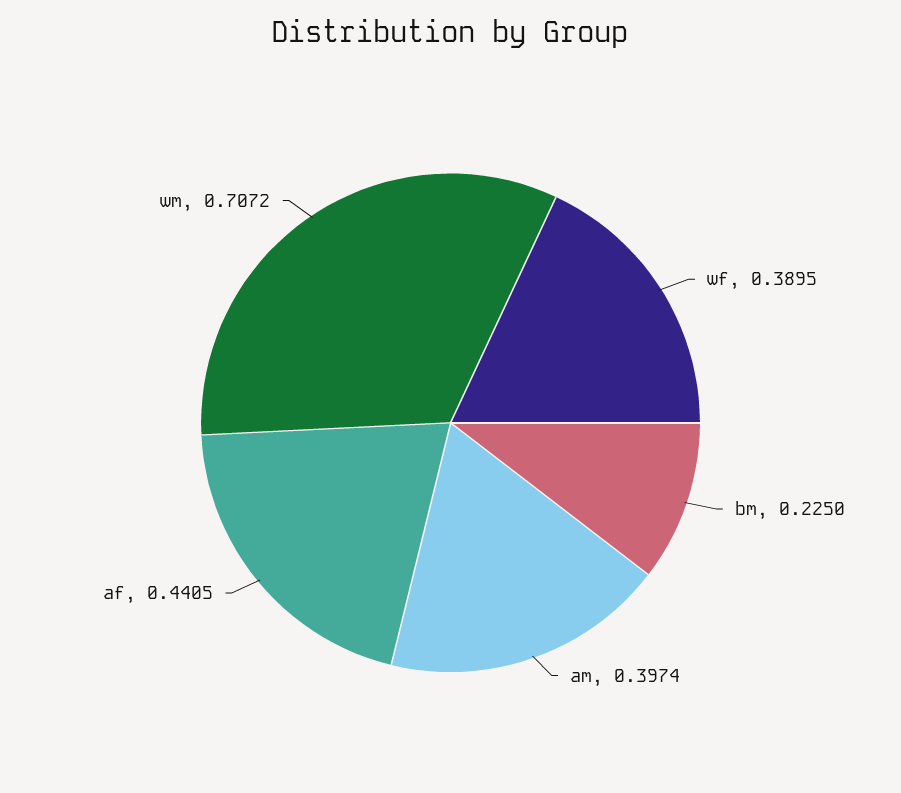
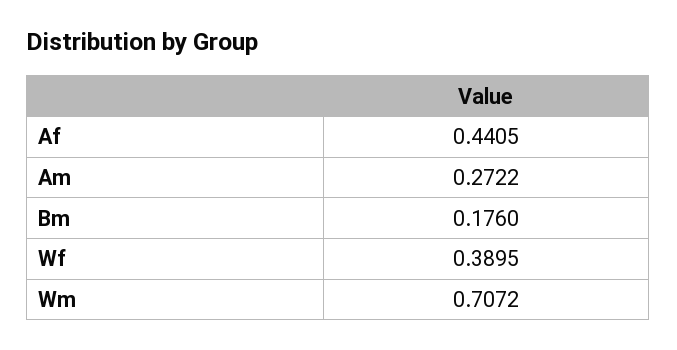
  {
    "wf": 0.3895,
-   "bm": 0.225,
+   "bm": 0.176,
-   "am": 0.3974,
+   "am": 0.2722,
    "af": 0.4405,
    "wm": 0.7072
  }

